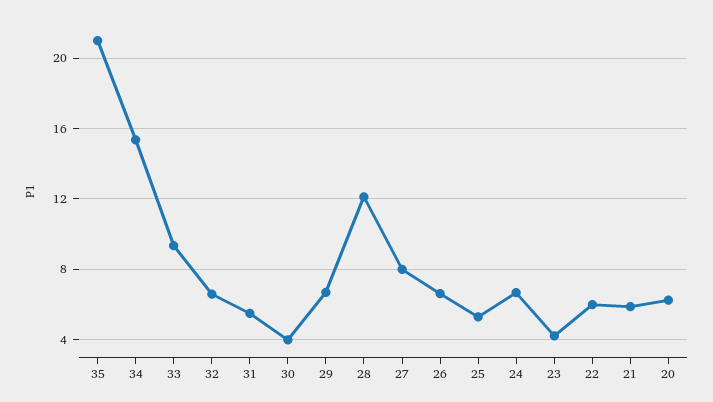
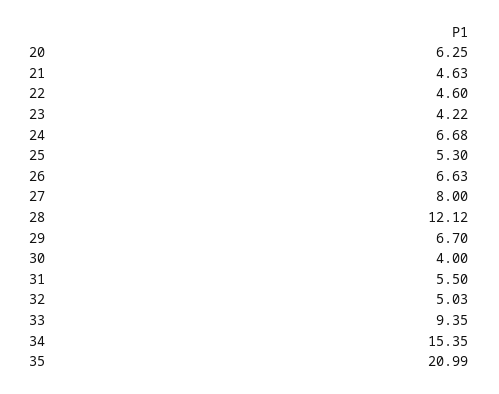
  {
    "35": 20.99,
    "34": 15.35,
    "33": 9.35,
-   "32": 6.5,
+   "32": 5.03,
    "31": 5.5,
    "30": 4,
    "29": 6.7,
    "28": 12.12,
    "27": 8,
    "26": 6.63,
    "25": 5.3,
    "24": 6.68,
    "23": 4.22,
-   "22": 6,
+   "22": 4.6,
-   "21": 6,
+   "21": 4.63,
    "20": 6.25
  }

